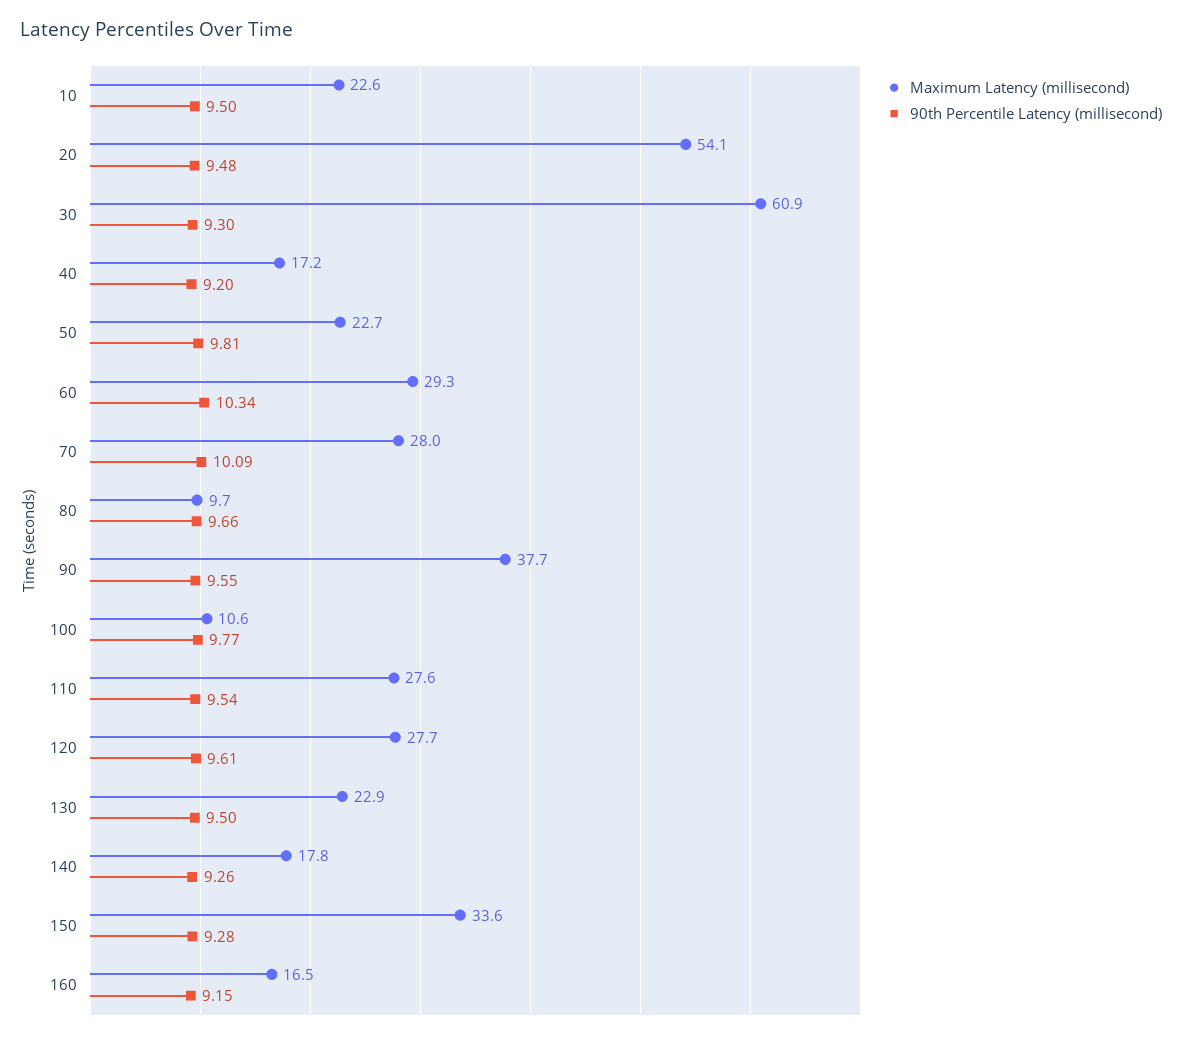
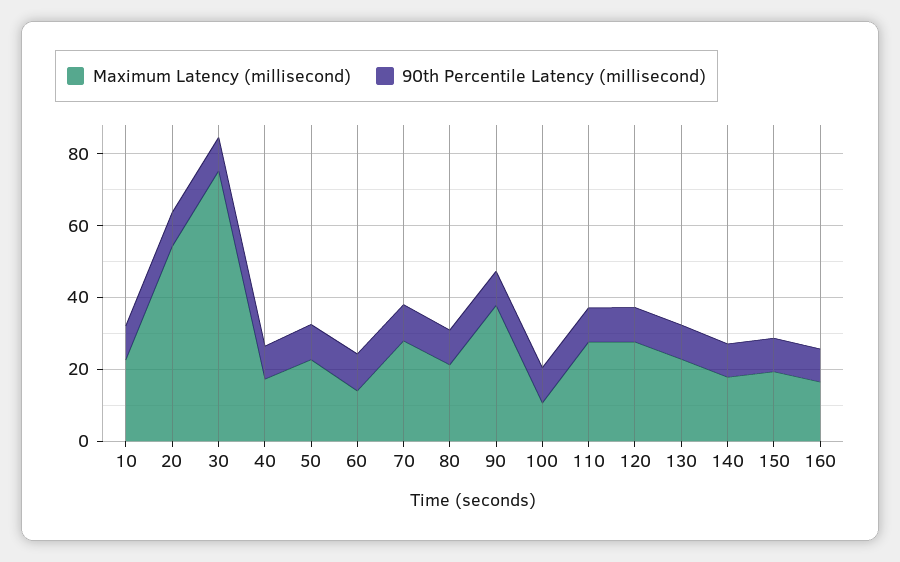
  {
    "Maximum Latency (millisecond)": {
      "10": 22.6,
      "20": 54.1,
-     "30": 60.9,
+     "30": 75,
      "40": 17.2,
      "50": 22.7,
-     "60": 29.3,
+     "60": 15,
      "70": 28,
-     "80": 9.7,
+     "80": 20,
      "90": 37.7,
      "100": 10.6,
      "110": 27.6,
      "120": 27.7,
      "130": 22.9,
      "140": 17.8,
-     "150": 33.6,
+     "150": 20,
      "160": 16.5
    },
    "90th Percentile Latency (millisecond)": {
      "10": 9.5,
      "20": 9.48,
      "30": 9.3,
      "40": 9.2,
      "50": 9.81,
      "60": 10.34,
      "70": 10.09,
      "80": 9.66,
      "90": 9.55,
      "100": 9.77,
      "110": 9.54,
      "120": 9.61,
      "130": 9.5,
      "140": 9.26,
      "150": 9.28,
      "160": 9.15
    }
  }

